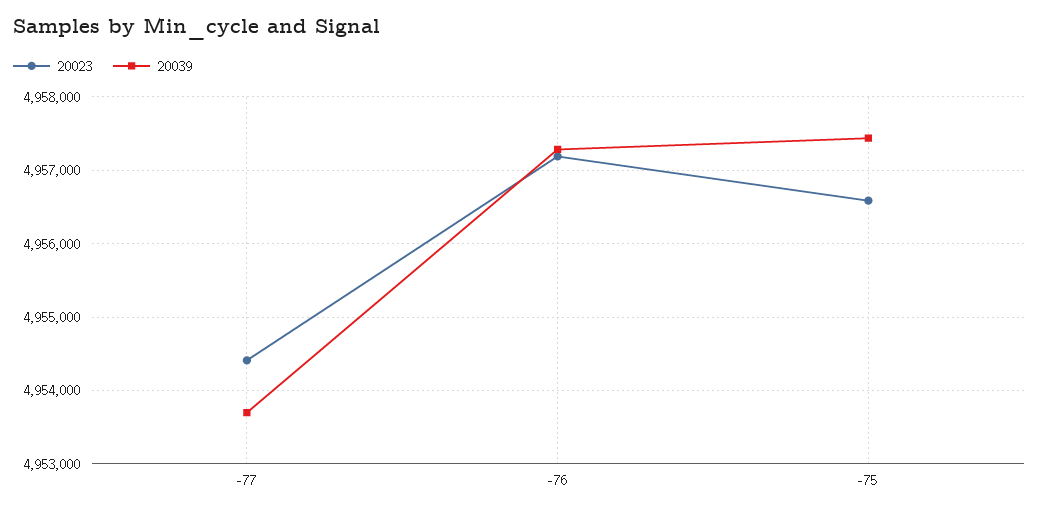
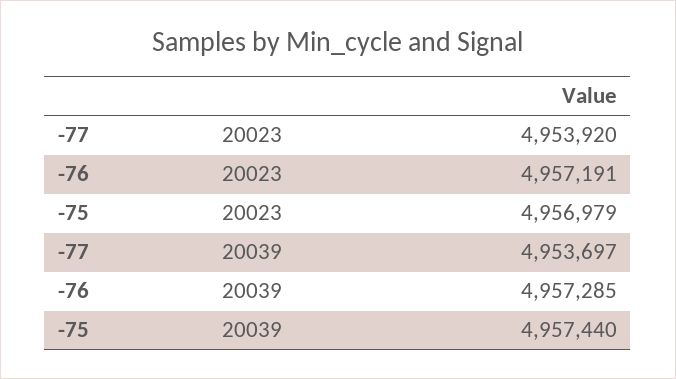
  {
    "20023": {
-     "-77": 4954400,
+     "-77": 4953920,
      "-76": 4957191,
-     "-75": 4956600
+     "-75": 4956979
    },
    "20039": {
      "-77": 4953697,
      "-76": 4957285,
      "-75": 4957440
    }
  }

